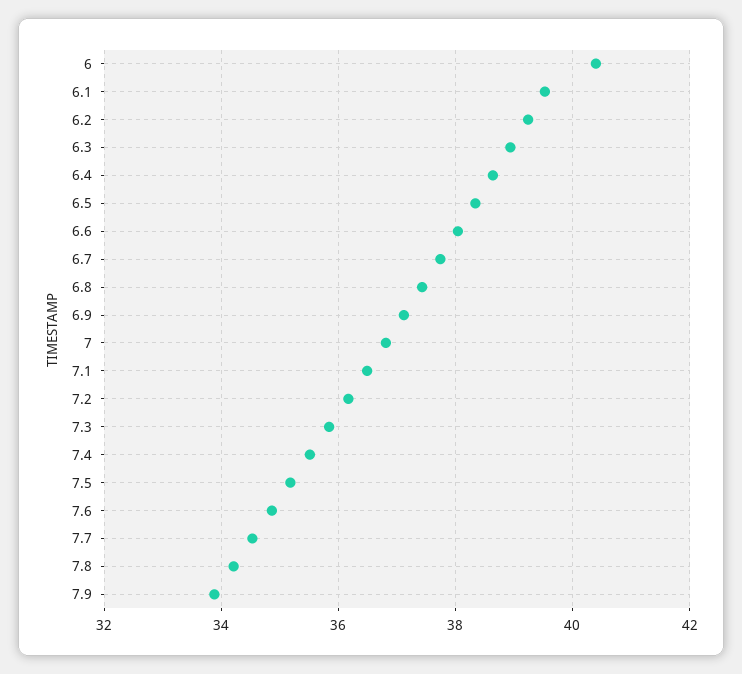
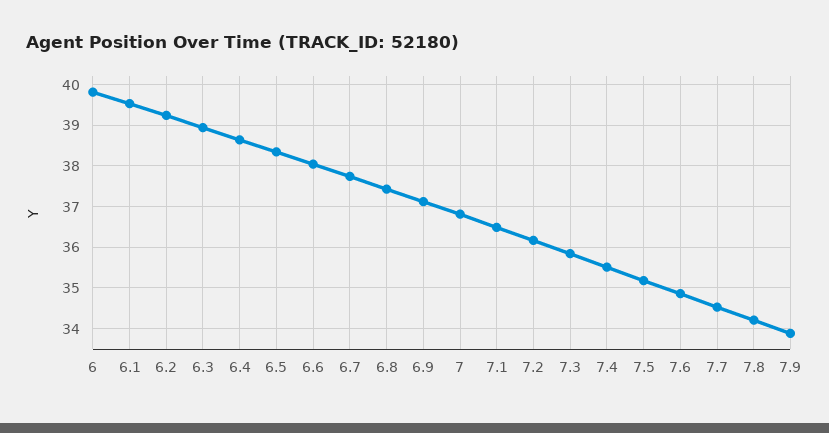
  {
-   "6": 40.4,
+   "6": 39.8,
    "6.1": 39.6,
    "6.2": 39.2,
    "6.3": 39,
    "6.4": 38.6,
    "6.5": 38.4,
    "6.6": 38,
    "6.7": 37.8,
    "6.8": 37.4,
    "6.9": 37.2,
    "7": 36.8,
    "7.1": 36.4,
    "7.2": 36.2,
    "7.3": 35.8,
    "7.4": 35.6,
    "7.5": 35.2,
    "7.6": 34.8,
    "7.7": 34.6,
    "7.8": 34.2,
    "7.9": 33.8
  }

